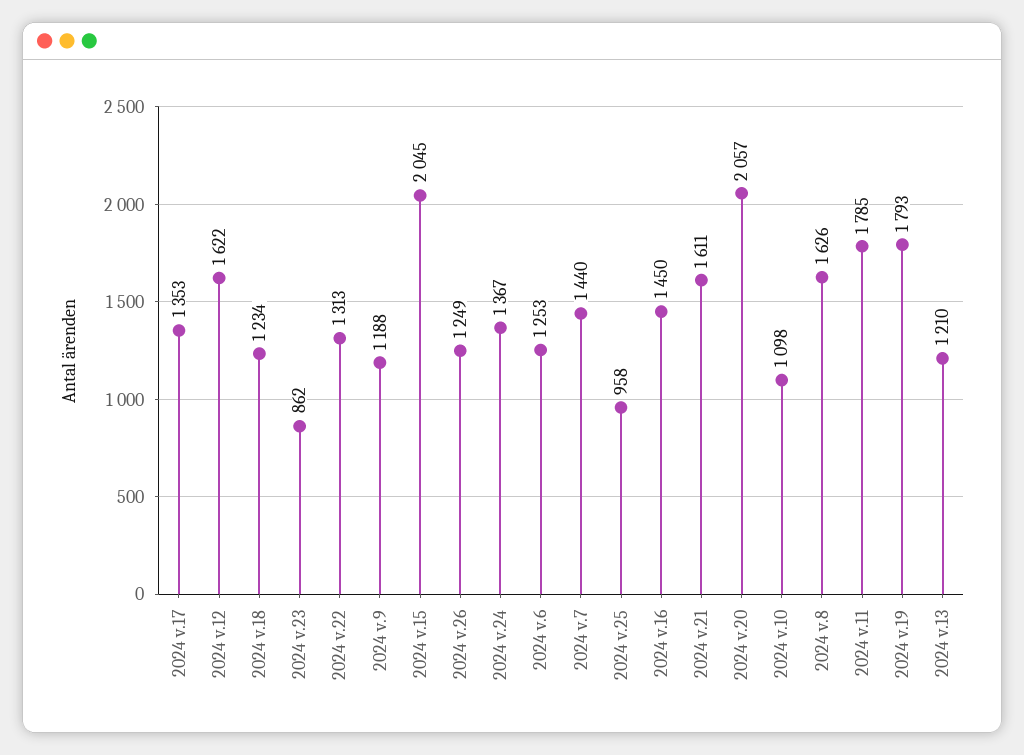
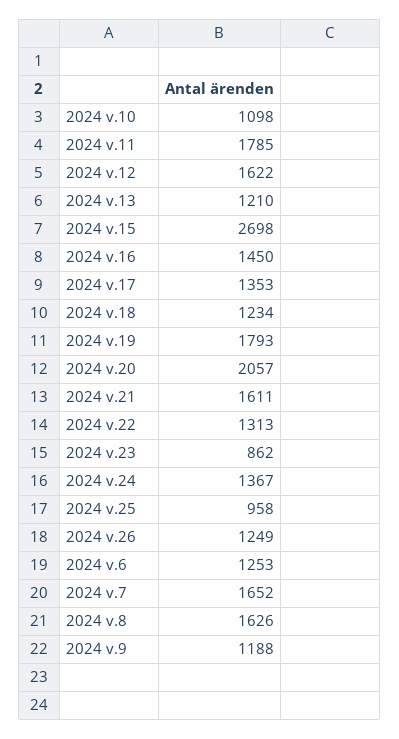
  {
    "2024 v.17": 1353,
    "2024 v.12": 1622,
    "2024 v.18": 1234,
    "2024 v.23": 862,
    "2024 v.22": 1313,
    "2024 v.9": 1188,
-   "2024 v.15": 2045,
+   "2024 v.15": 2698,
    "2024 v.26": 1249,
    "2024 v.24": 1367,
    "2024 v.6": 1253,
-   "2024 v.7": 1440,
+   "2024 v.7": 1652,
    "2024 v.25": 958,
    "2024 v.16": 1450,
    "2024 v.21": 1611,
    "2024 v.20": 2057,
    "2024 v.10": 1098,
    "2024 v.8": 1626,
    "2024 v.11": 1785,
    "2024 v.19": 1793,
    "2024 v.13": 1210
  }

